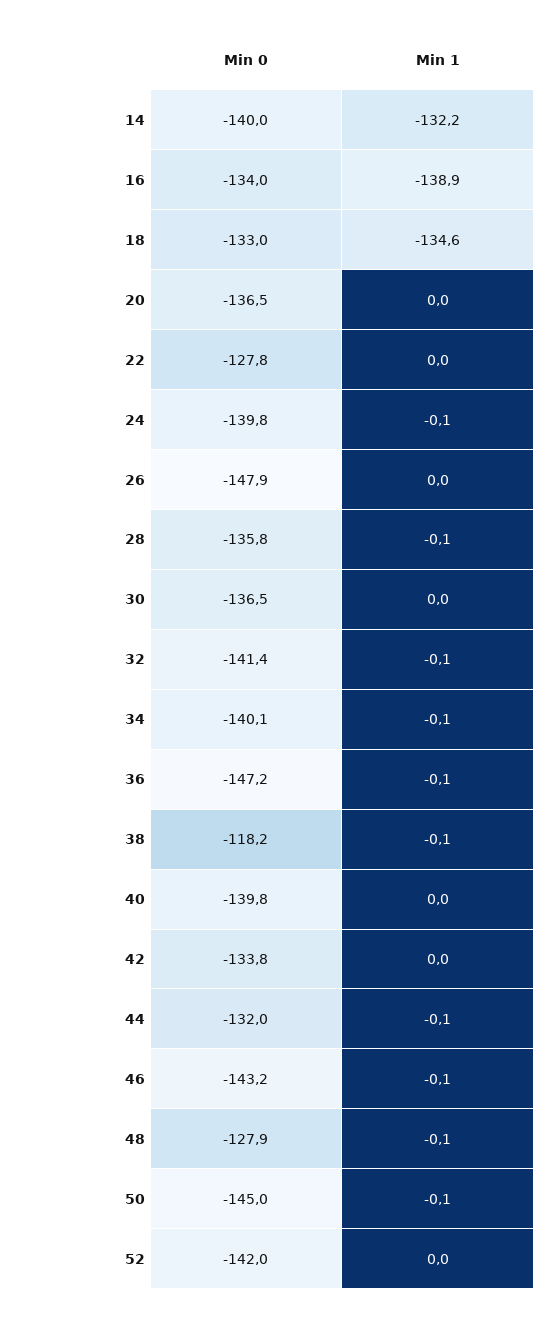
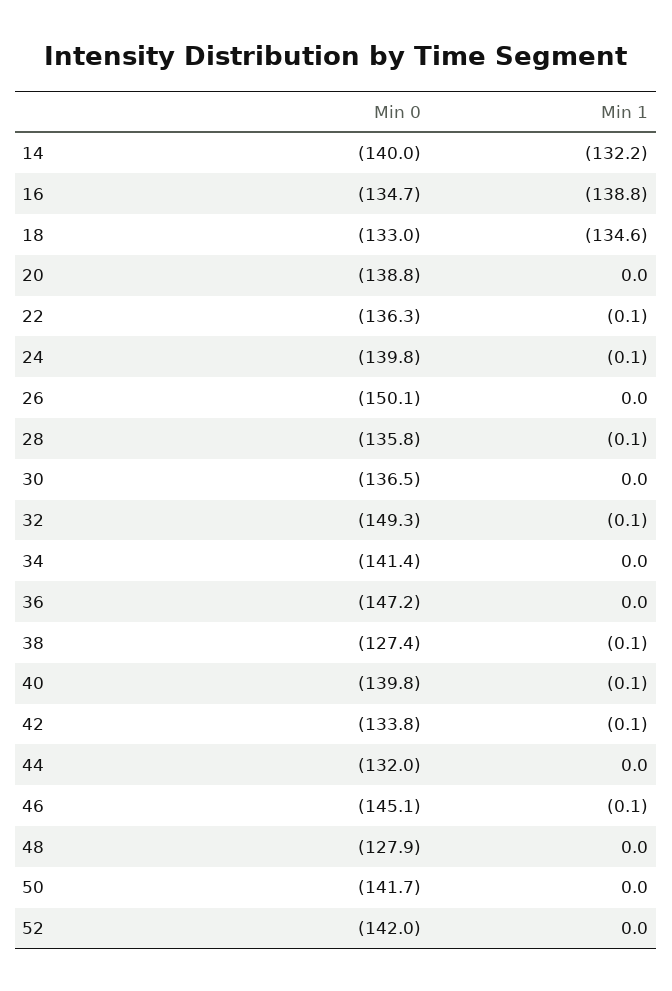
  {
    "Min 0": {
      "14": -140,
-     "16": -134,
+     "16": -134.7,
      "18": -133,
-     "20": -136.5,
+     "20": -138.8,
-     "22": -127.8,
+     "22": -136.3,
      "24": -139.8,
-     "26": -147.9,
+     "26": -150.1,
      "28": -135.8,
      "30": -136.5,
-     "32": -141.4,
+     "32": -149.3,
-     "34": -140.1,
+     "34": -141.4,
      "36": -147.2,
-     "38": -118.2,
+     "38": -127.4,
      "40": -139.8,
      "42": -133.8,
      "44": -132,
-     "46": -143.2,
+     "46": -145.1,
      "48": -127.9,
-     "50": -145,
+     "50": -141.7,
      "52": -142
    },
    "Min 1": {
      "14": -132.2,
-     "16": -138.9,
+     "16": -138.8,
      "18": -134.6,
      "20": 0,
-     "22": 0,
+     "22": -0.1,
      "24": -0.1,
      "26": 0,
      "28": -0.1,
      "30": 0,
      "32": -0.1,
-     "34": -0.1,
+     "34": 0,
-     "36": -0.1,
+     "36": 0,
      "38": -0.1,
-     "40": 0,
+     "40": -0.1,
-     "42": 0,
+     "42": -0.1,
-     "44": -0.1,
+     "44": 0,
      "46": -0.1,
-     "48": -0.1,
+     "48": 0,
-     "50": -0.1,
+     "50": 0,
      "52": 0
    }
  }

